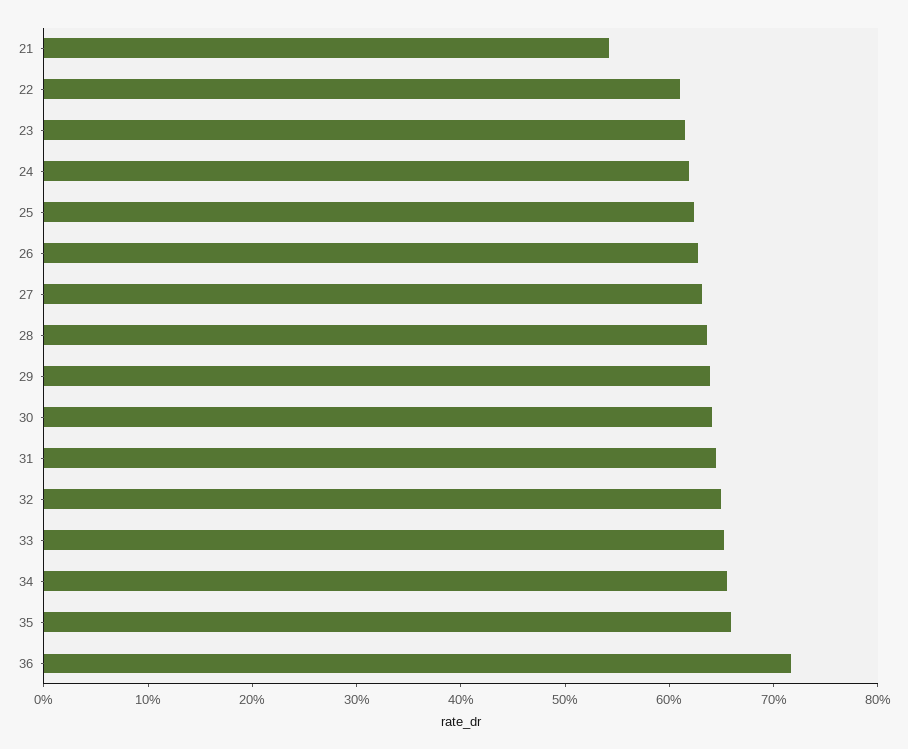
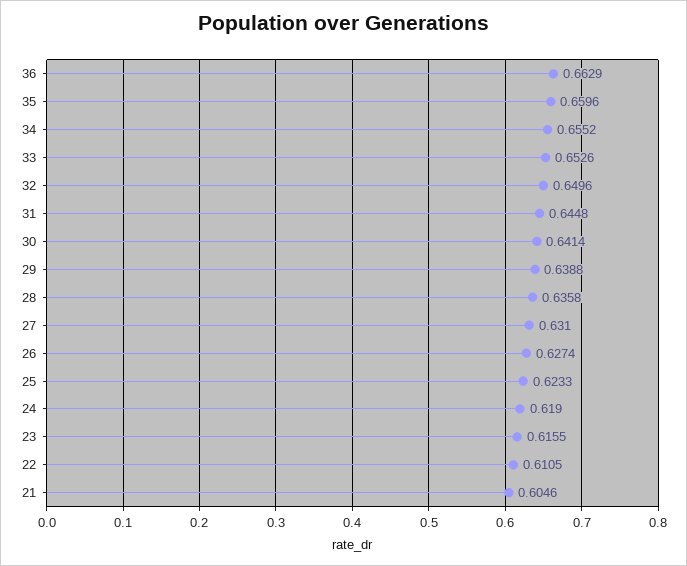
  {
-   "21": 0.54,
+   "21": 0.6046,
    "22": 0.6105,
    "23": 0.6155,
    "24": 0.619,
    "25": 0.6233,
    "26": 0.6274,
    "27": 0.631,
    "28": 0.6358,
    "29": 0.6388,
    "30": 0.6414,
    "31": 0.6448,
    "32": 0.6496,
    "33": 0.6526,
    "34": 0.6552,
    "35": 0.6596,
-   "36": 0.72
+   "36": 0.6629
  }

